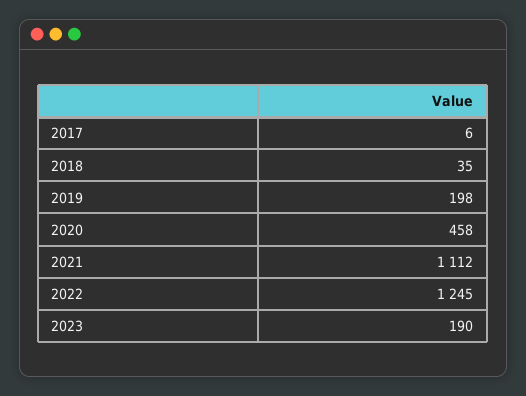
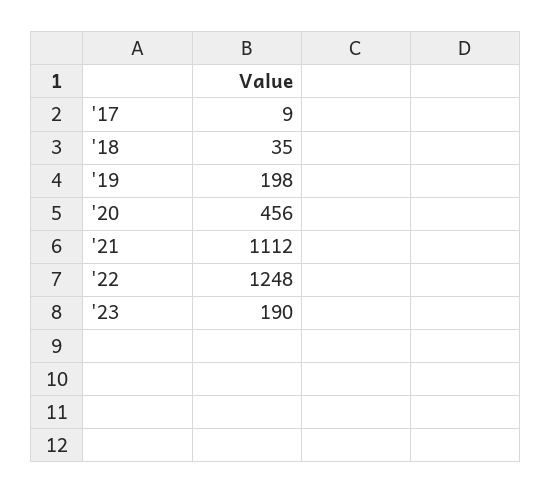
  {
-   "2017": 6,
+   "2017": 9,
    "2018": 35,
    "2019": 198,
-   "2020": 458,
+   "2020": 456,
    "2021": 1112,
-   "2022": 1245,
+   "2022": 1248,
    "2023": 190
  }

